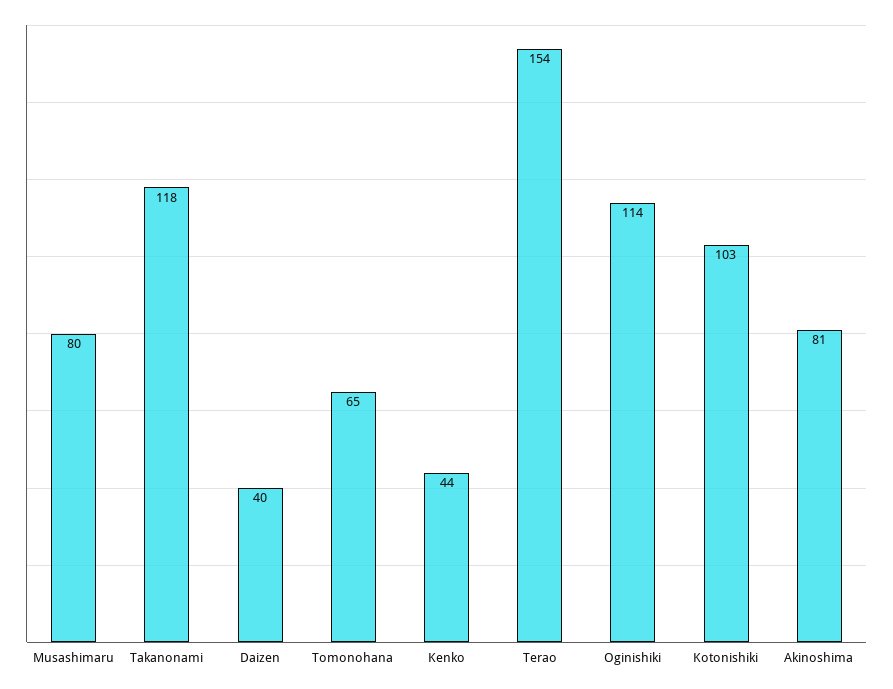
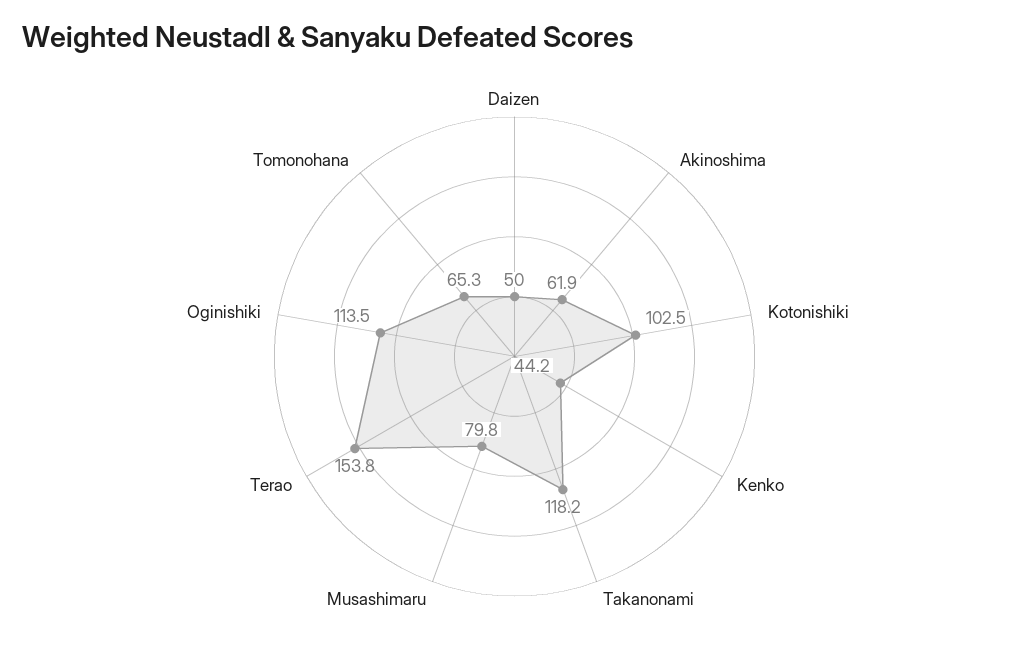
  {
    "Musashimaru": 79.8,
    "Takanonami": 118.2,
-   "Daizen": 40,
+   "Daizen": 50,
    "Tomonohana": 65.3,
    "Kenko": 44.2,
    "Terao": 153.8,
    "Oginishiki": 113.5,
    "Kotonishiki": 102.5,
-   "Akinoshima": 81
+   "Akinoshima": 61.9
  }

